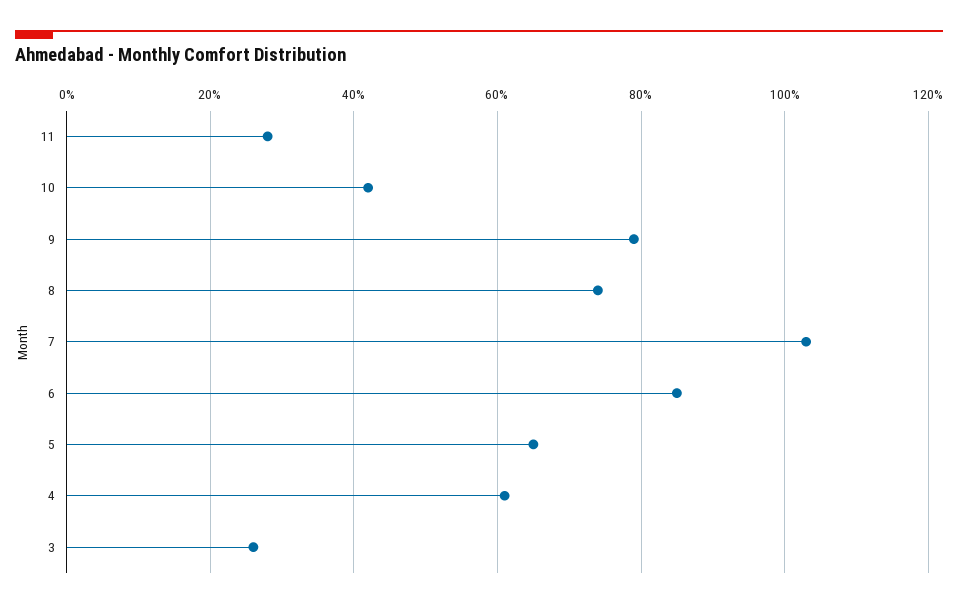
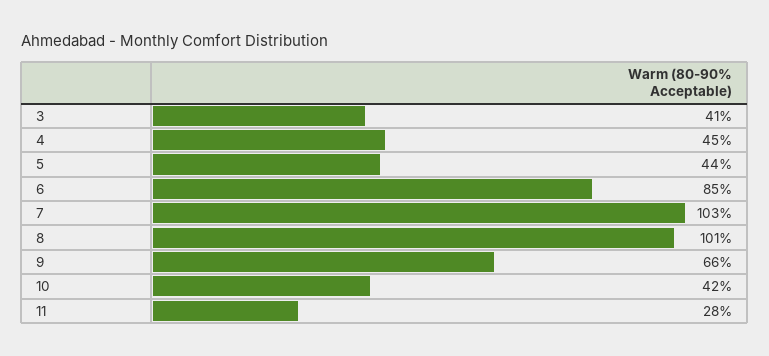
  {
    "11": 28,
    "10": 42,
-   "9": 80,
+   "9": 66,
-   "8": 75,
+   "8": 101,
    "7": 103,
    "6": 85,
-   "5": 65,
+   "5": 44,
-   "4": 60,
+   "4": 45,
-   "3": 25
+   "3": 41
  }

